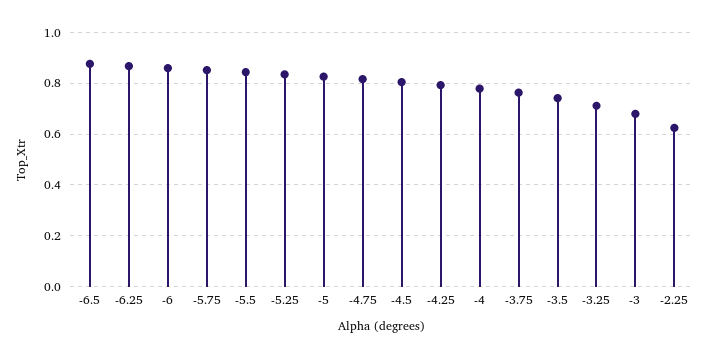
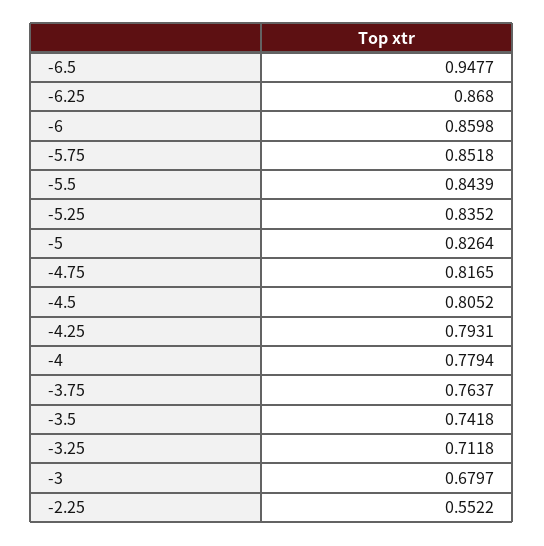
  {
-   "-6.5": 0.875,
+   "-6.5": 0.9477,
    "-6.25": 0.868,
    "-6": 0.8598,
    "-5.75": 0.8518,
    "-5.5": 0.8439,
    "-5.25": 0.8352,
    "-5": 0.8264,
    "-4.75": 0.8165,
    "-4.5": 0.8052,
    "-4.25": 0.7931,
    "-4": 0.7794,
    "-3.75": 0.7637,
    "-3.5": 0.7418,
    "-3.25": 0.7118,
    "-3": 0.6797,
-   "-2.25": 0.625
+   "-2.25": 0.5522
  }

